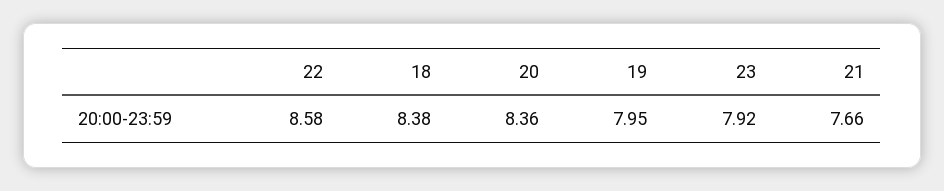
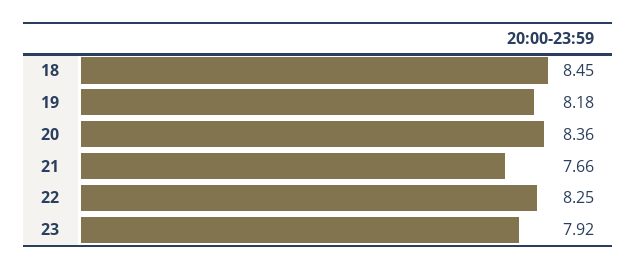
  {
-   "22": 8.58,
+   "22": 8.25,
-   "18": 8.38,
+   "18": 8.45,
    "20": 8.36,
-   "19": 7.95,
+   "19": 8.18,
    "23": 7.92,
    "21": 7.66
  }

